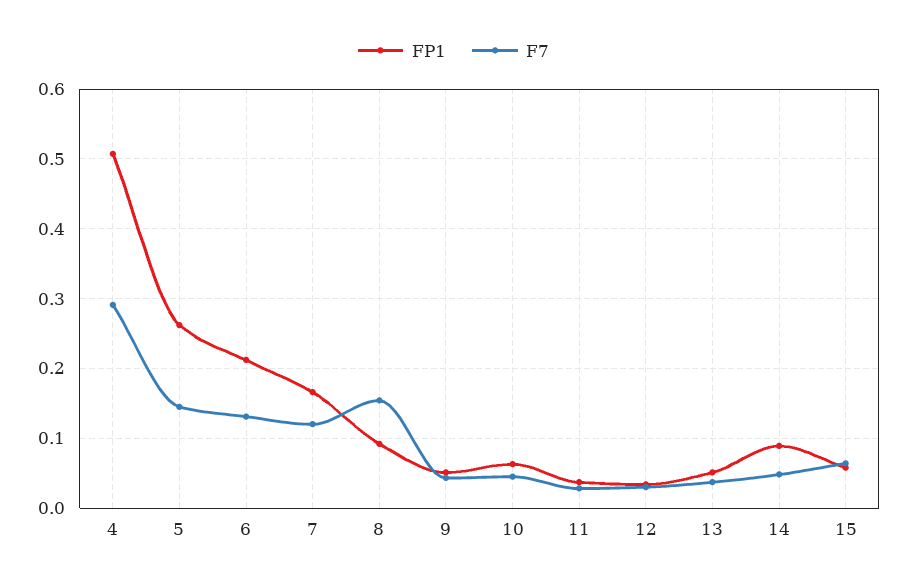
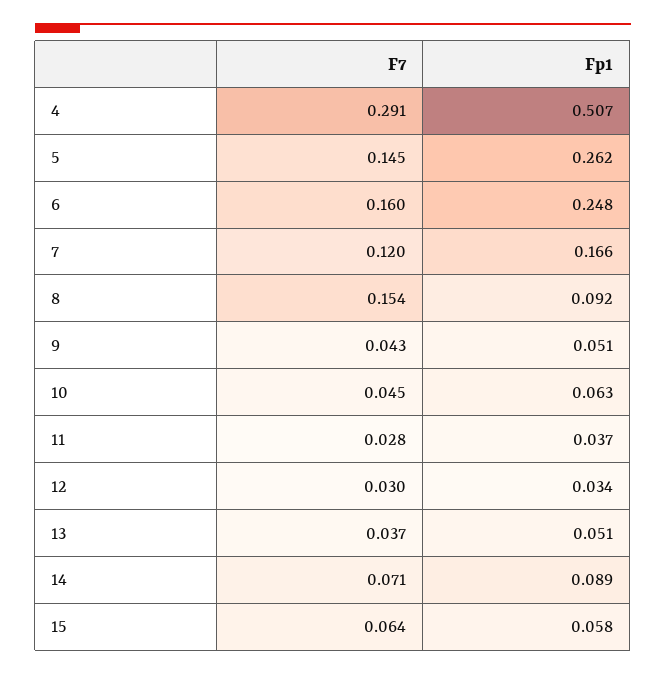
  {
    "FP1": {
      "4": 0.507,
      "5": 0.262,
-     "6": 0.21,
+     "6": 0.248,
      "7": 0.166,
      "8": 0.092,
      "9": 0.051,
      "10": 0.063,
      "11": 0.037,
      "12": 0.034,
      "13": 0.051,
      "14": 0.089,
      "15": 0.058
    },
    "F7": {
      "4": 0.291,
      "5": 0.145,
-     "6": 0.13,
+     "6": 0.16,
      "7": 0.12,
      "8": 0.154,
      "9": 0.043,
      "10": 0.045,
      "11": 0.028,
      "12": 0.03,
      "13": 0.037,
-     "14": 0.05,
+     "14": 0.071,
      "15": 0.064
    }
  }

